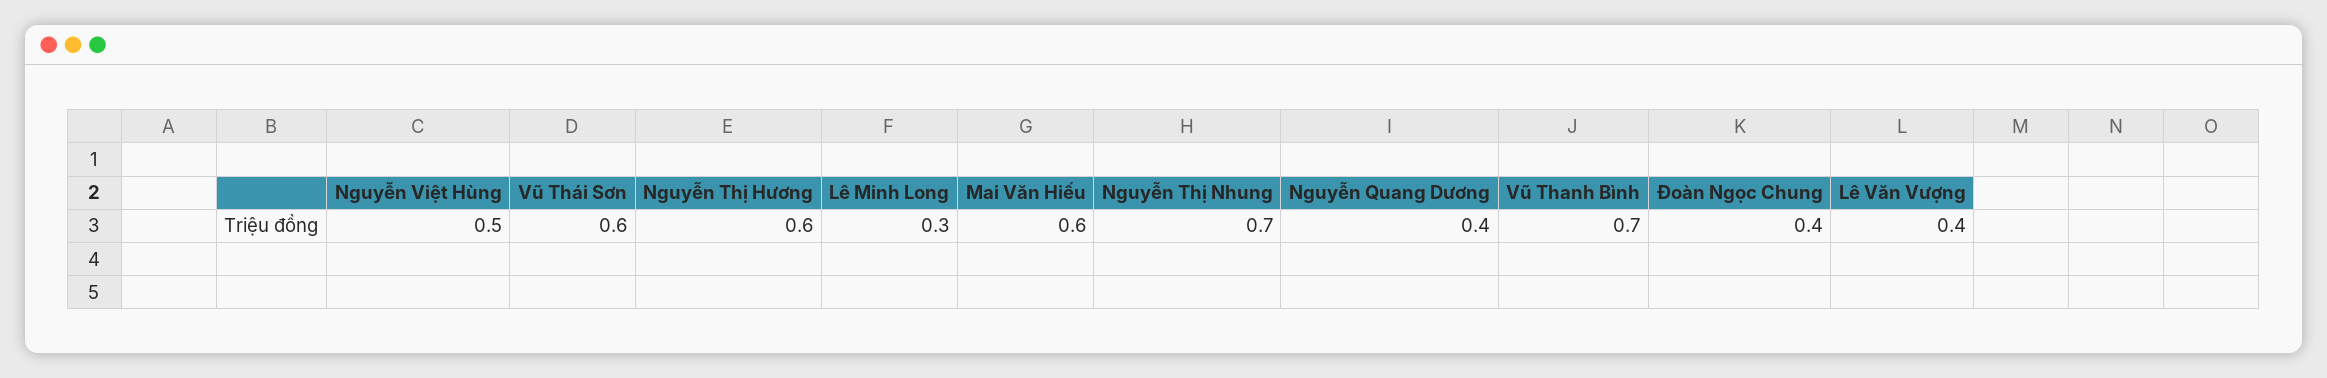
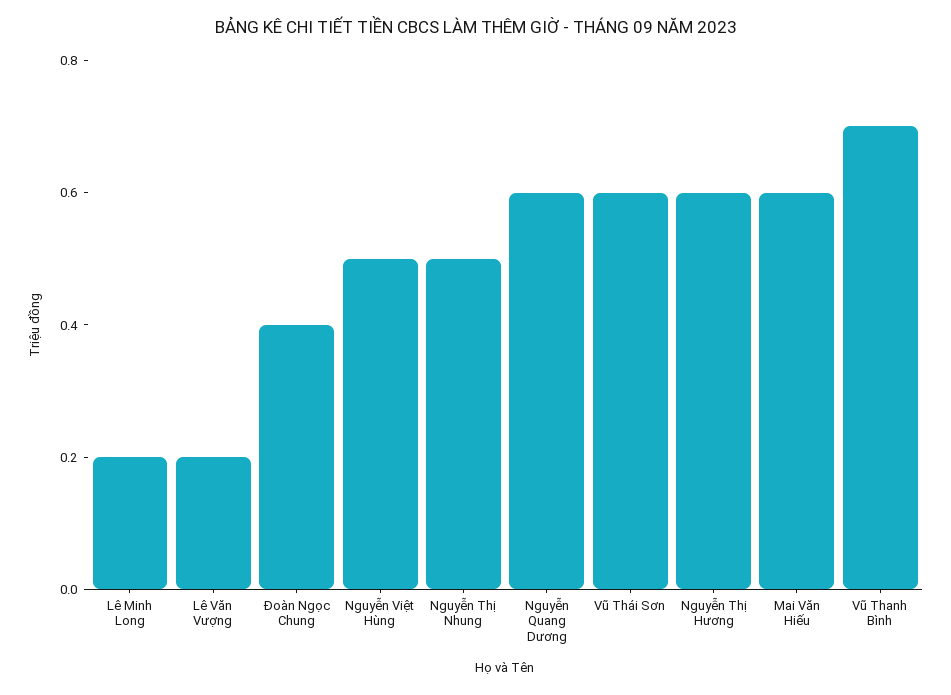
  {
    "Nguyễn Việt Hùng": 0.5,
    "Vũ Thái Sơn": 0.6,
    "Nguyễn Thị Hương": 0.6,
-   "Lê Minh Long": 0.3,
+   "Lê Minh Long": 0.2,
    "Mai Văn Hiếu": 0.6,
-   "Nguyễn Thị Nhung": 0.7,
+   "Nguyễn Thị Nhung": 0.5,
-   "Nguyễn Quang Dương": 0.4,
+   "Nguyễn Quang Dương": 0.6,
    "Vũ Thanh Bình": 0.7,
    "Đoàn Ngọc Chung": 0.4,
-   "Lê Văn Vượng": 0.4
+   "Lê Văn Vượng": 0.2
  }

